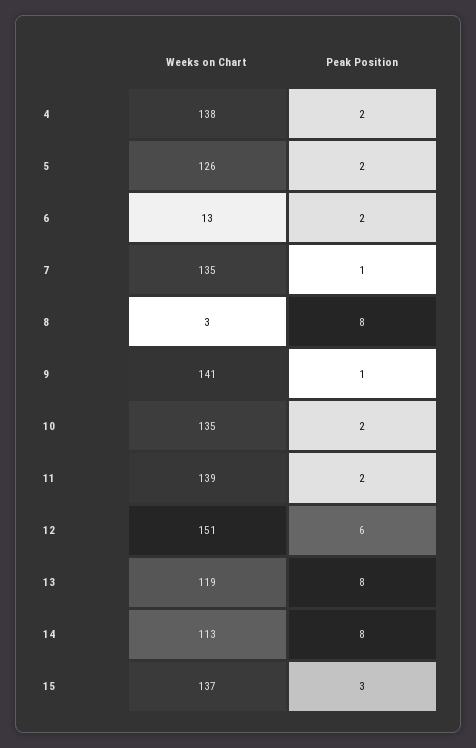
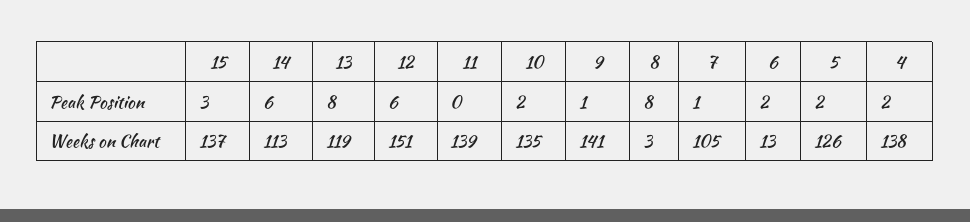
  {
    "Weeks on Chart": {
      "4": 138,
      "5": 126,
      "6": 13,
-     "7": 135,
+     "7": 105,
      "8": 3,
      "9": 141,
      "10": 135,
      "11": 139,
      "12": 151,
      "13": 119,
      "14": 113,
      "15": 137
    },
    "Peak Position": {
      "4": 2,
      "5": 2,
      "6": 2,
      "7": 1,
      "8": 8,
      "9": 1,
      "10": 2,
-     "11": 2,
+     "11": 0,
      "12": 6,
      "13": 8,
-     "14": 8,
+     "14": 6,
      "15": 3
    }
  }

